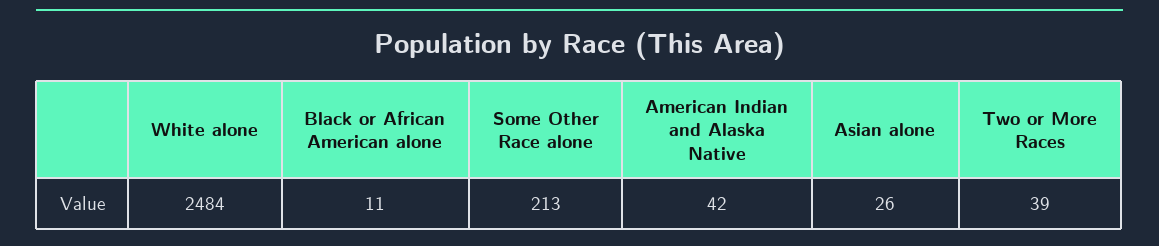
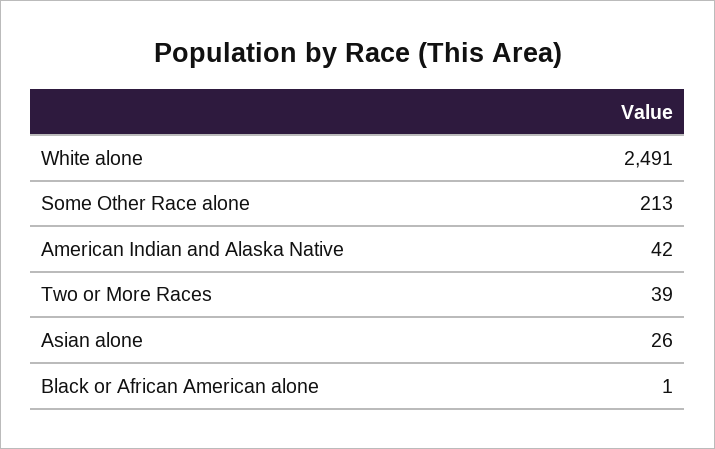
  {
-   "White alone": 2484,
+   "White alone": 2491,
-   "Black or African American alone": 11,
+   "Black or African American alone": 1,
    "Some Other Race alone": 213,
    "American Indian and Alaska Native": 42,
    "Asian alone": 26,
    "Two or More Races": 39
  }

